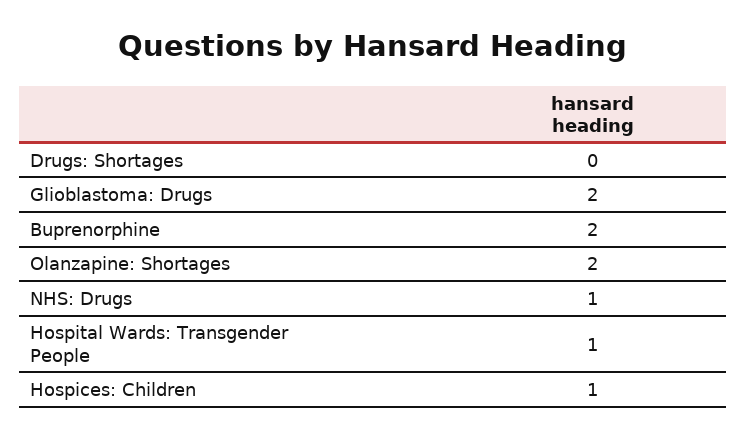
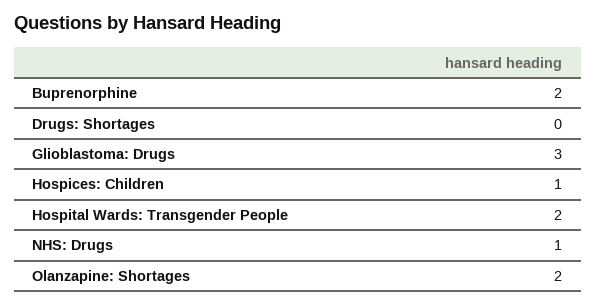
  {
    "Drugs: Shortages": 0,
-   "Glioblastoma: Drugs": 2,
+   "Glioblastoma: Drugs": 3,
    "Buprenorphine": 2,
    "Olanzapine: Shortages": 2,
    "NHS: Drugs": 1,
-   "Hospital Wards: Transgender People": 1,
+   "Hospital Wards: Transgender People": 2,
    "Hospices: Children": 1
  }

